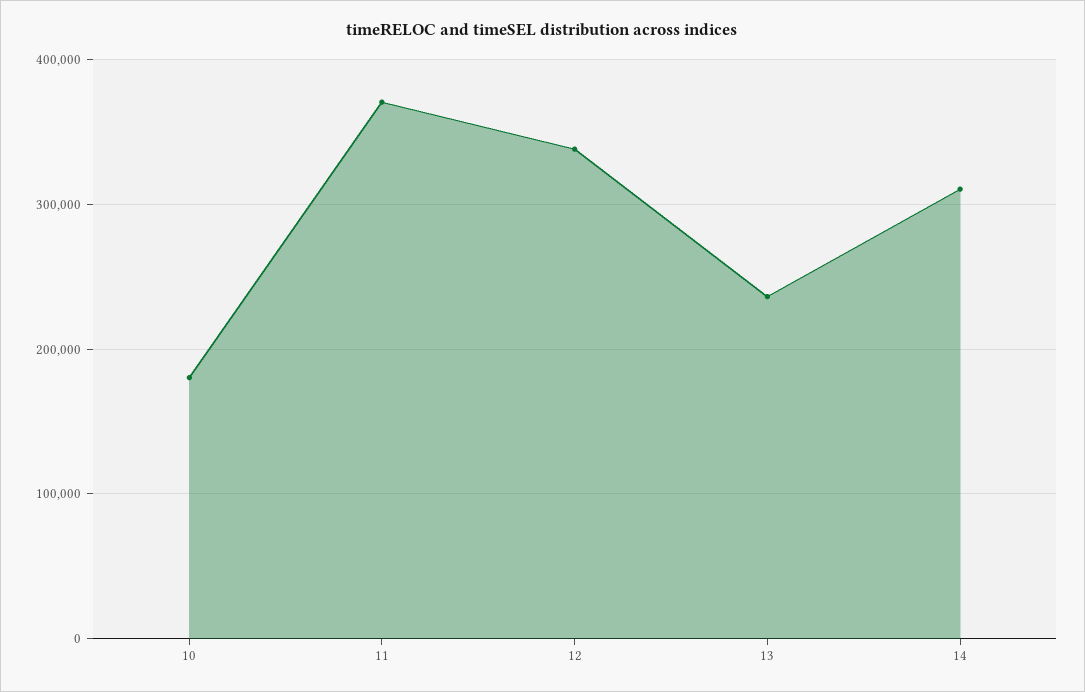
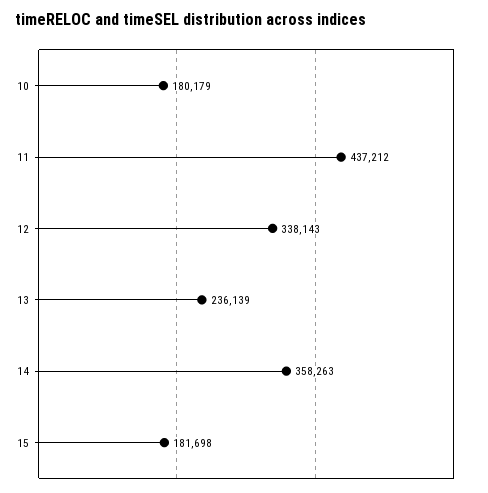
  {
    "10": 180179,
-   "11": 370000,
+   "11": 437212,
    "12": 338143,
    "13": 236139,
-   "14": 310000
+   "14": 358263,
+   "15": 181698
  }

